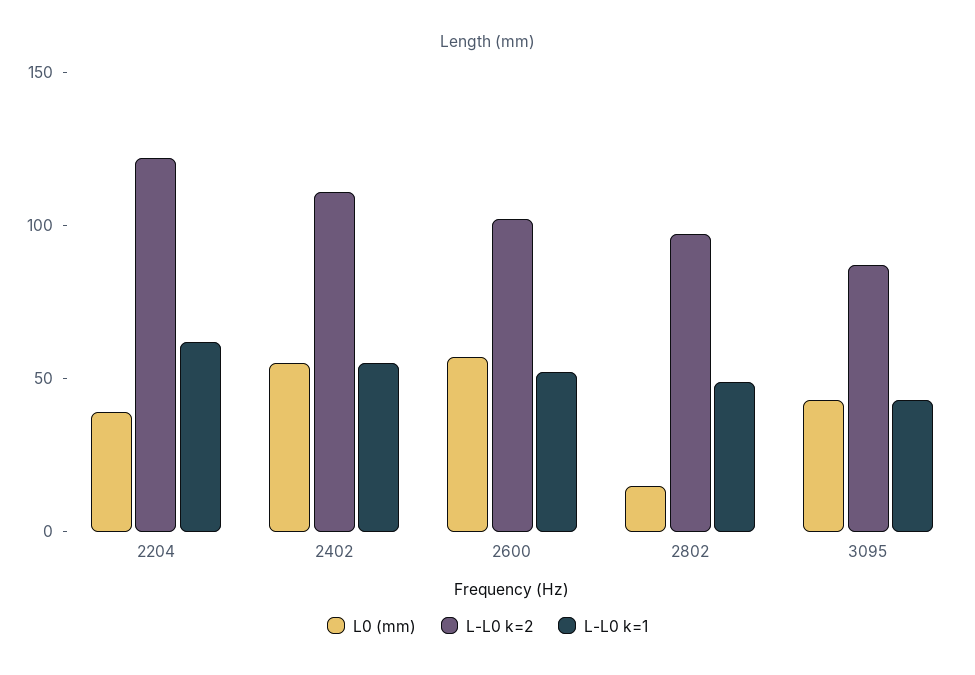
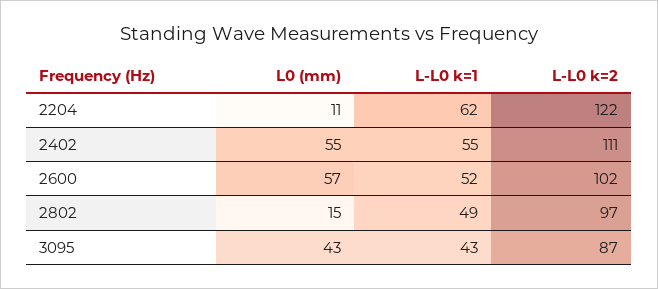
  {
    "L0 (mm)": {
-     "2204": 40,
+     "2204": 11,
      "2402": 55,
      "2600": 57,
      "2802": 15,
      "3095": 43
    },
    "L-L0 k=2": {
      "2204": 122,
      "2402": 111,
      "2600": 102,
      "2802": 97,
      "3095": 87
    },
    "L-L0 k=1": {
      "2204": 62,
      "2402": 55,
      "2600": 52,
      "2802": 49,
      "3095": 43
    }
  }

